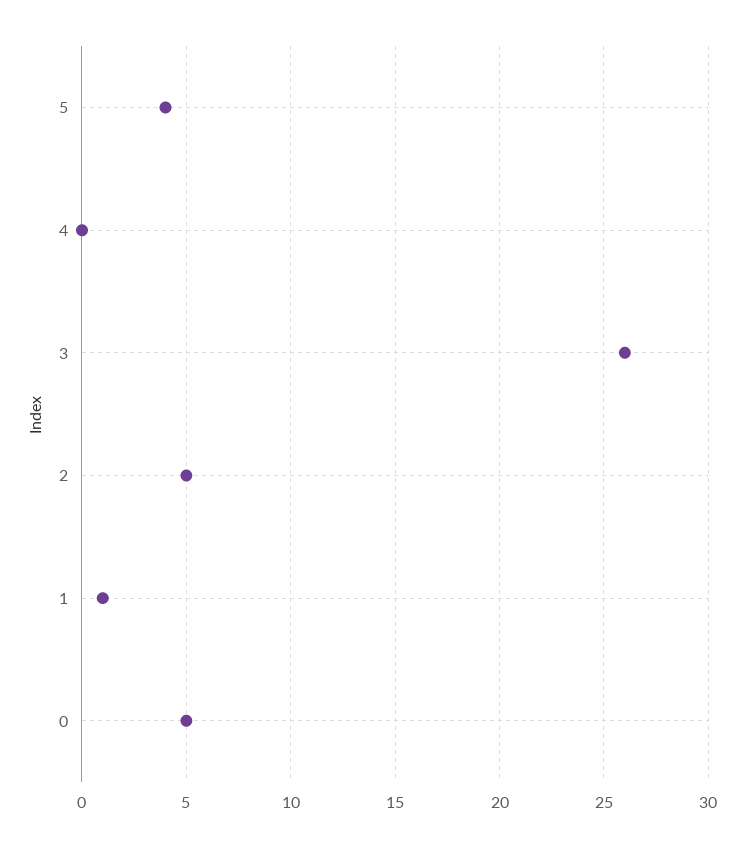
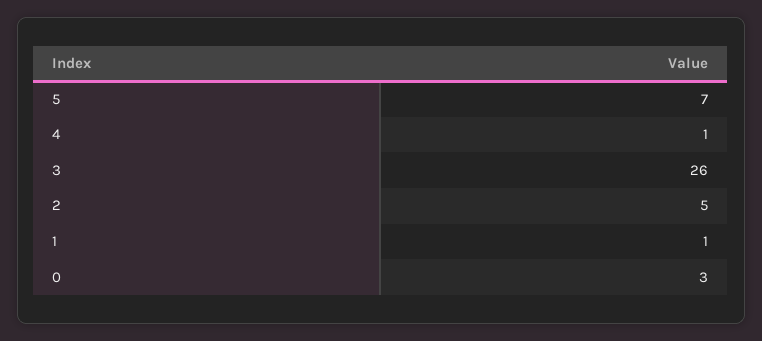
  {
-   "5": 4,
+   "5": 7,
-   "4": 0,
+   "4": 1,
    "3": 26,
    "2": 5,
    "1": 1,
-   "0": 5
+   "0": 3
  }

